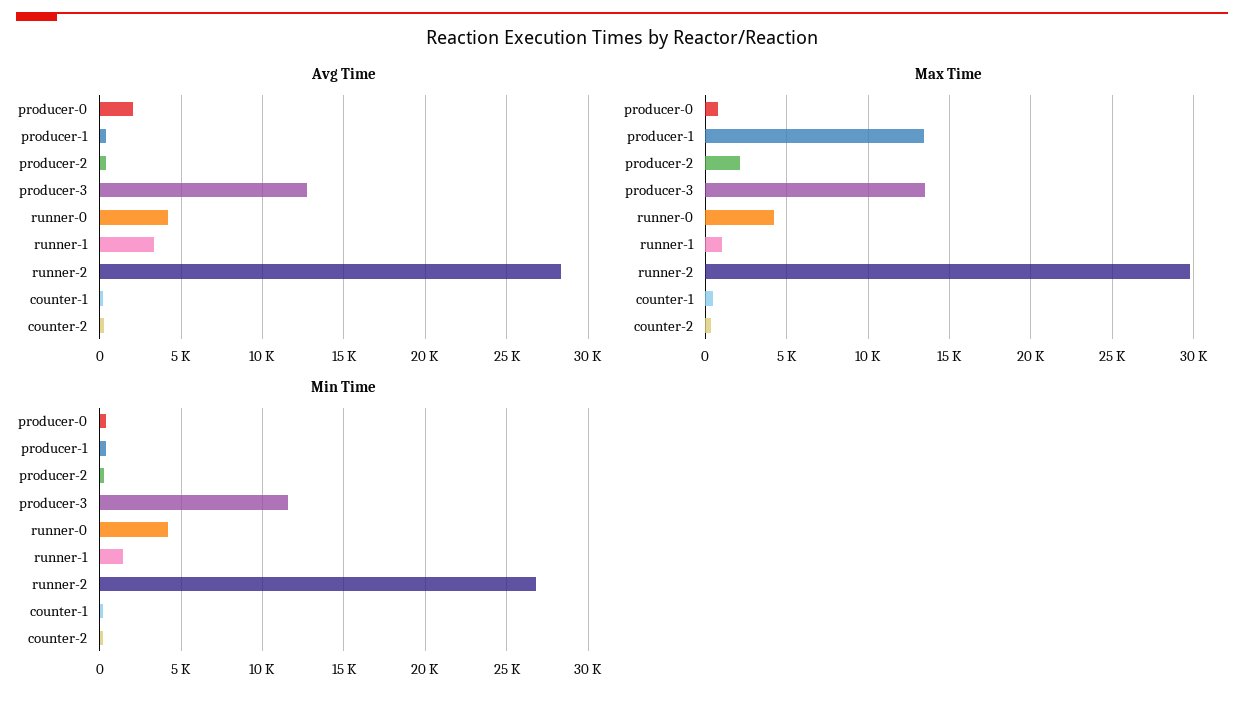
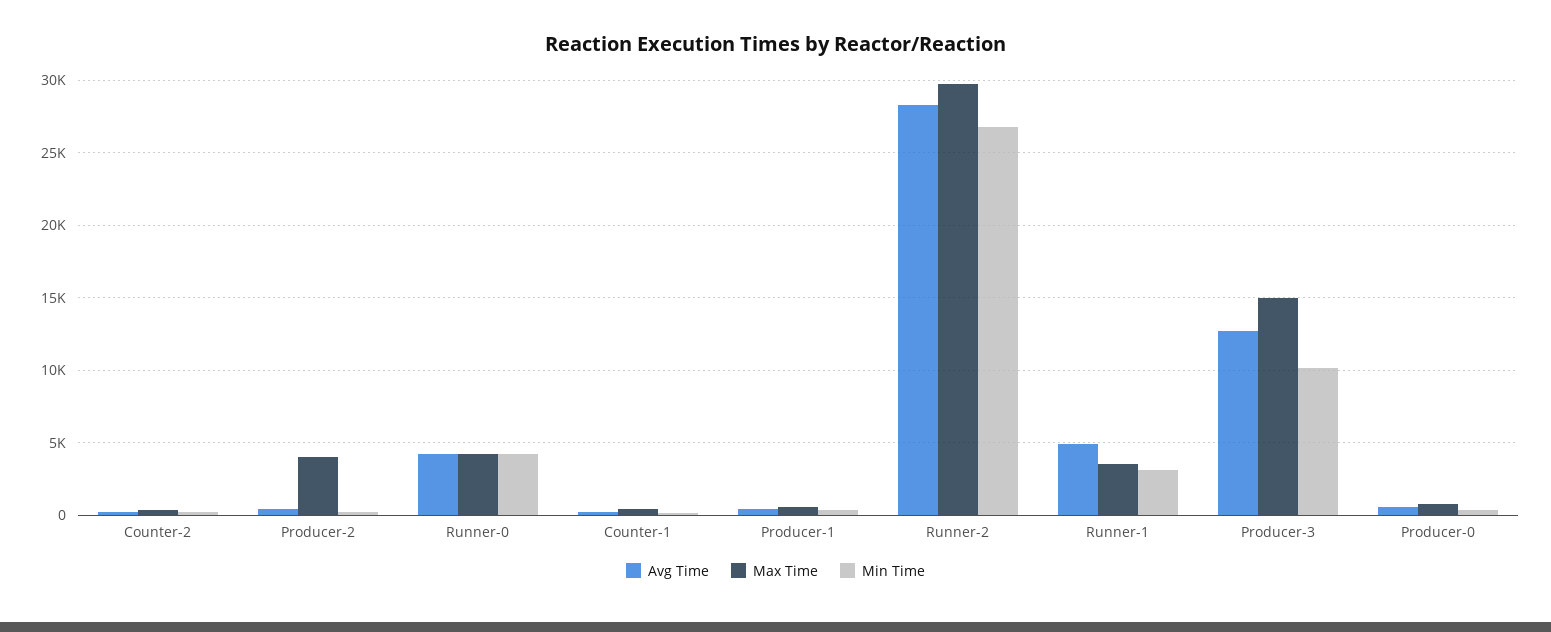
  {
    "Avg Time": {
-     "producer-0": 2000,
+     "producer-0": 500,
      "producer-1": 500,
      "producer-2": 500,
      "producer-3": 12500,
      "runner-0": 4000,
-     "runner-1": 3500,
+     "runner-1": 5000,
      "runner-2": 28500,
      "counter-1": 0,
      "counter-2": 0
    },
    "Max Time": {
      "producer-0": 1000,
-     "producer-1": 13500,
+     "producer-1": 500,
-     "producer-2": 2000,
+     "producer-2": 4000,
-     "producer-3": 13500,
+     "producer-3": 15000,
      "runner-0": 4000,
-     "runner-1": 1000,
+     "runner-1": 3500,
      "runner-2": 30000,
      "counter-1": 500,
      "counter-2": 500
    },
    "Min Time": {
      "producer-0": 500,
      "producer-1": 500,
      "producer-2": 500,
-     "producer-3": 11500,
+     "producer-3": 10000,
      "runner-0": 4000,
-     "runner-1": 1500,
+     "runner-1": 3000,
      "runner-2": 27000,
      "counter-1": 0,
      "counter-2": 0
    }
  }

